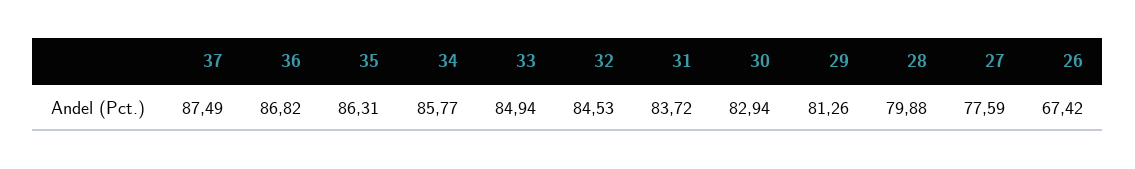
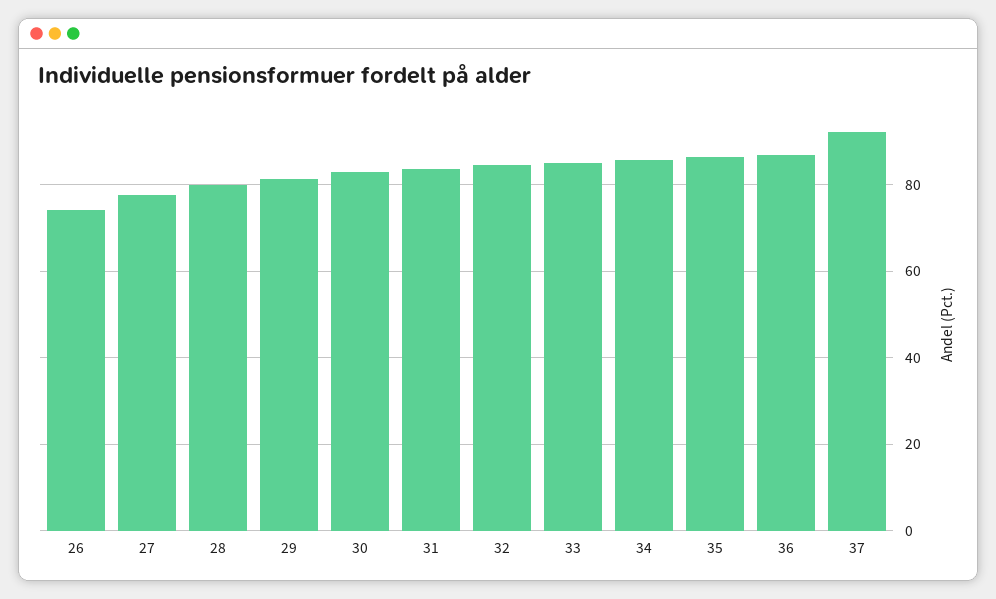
  {
-   "37": 87.49,
+   "37": 92,
    "36": 86.82,
    "35": 86.31,
    "34": 85.77,
    "33": 84.94,
    "32": 84.53,
    "31": 83.72,
    "30": 82.94,
    "29": 81.26,
    "28": 79.88,
    "27": 77.59,
-   "26": 67.42
+   "26": 74
  }

